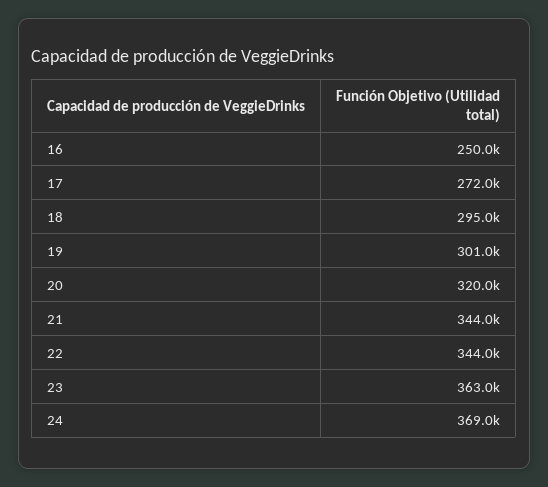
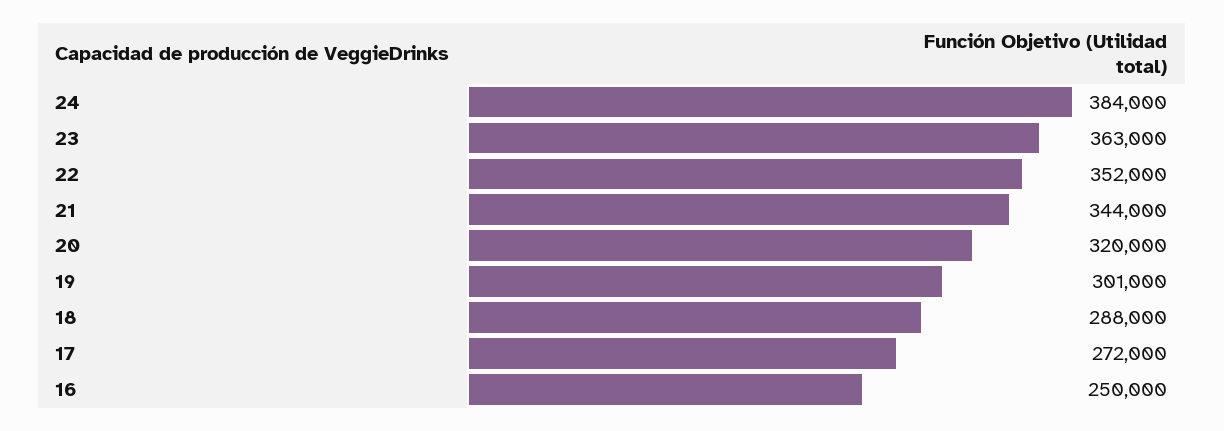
  {
    "16": 250000,
    "17": 272000,
-   "18": 295000,
+   "18": 288000,
    "19": 301000,
    "20": 320000,
    "21": 344000,
-   "22": 344000,
+   "22": 352000,
    "23": 363000,
-   "24": 369000
+   "24": 384000
  }

